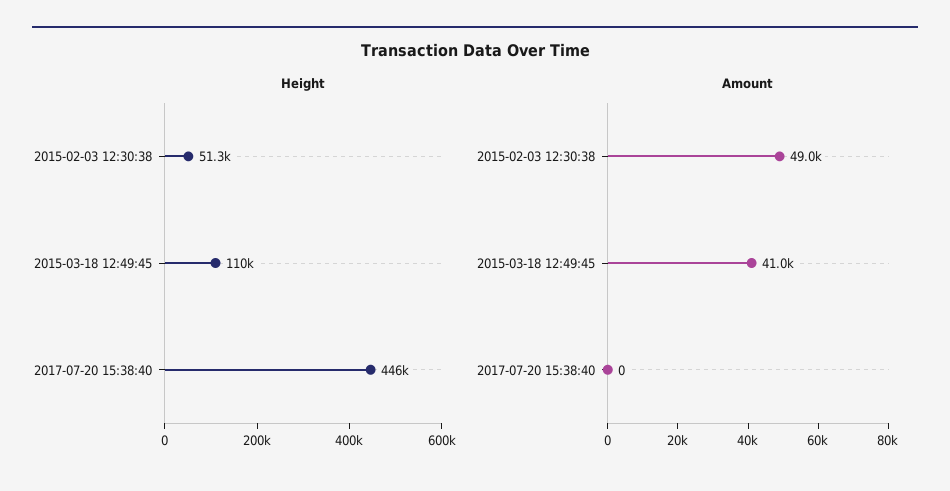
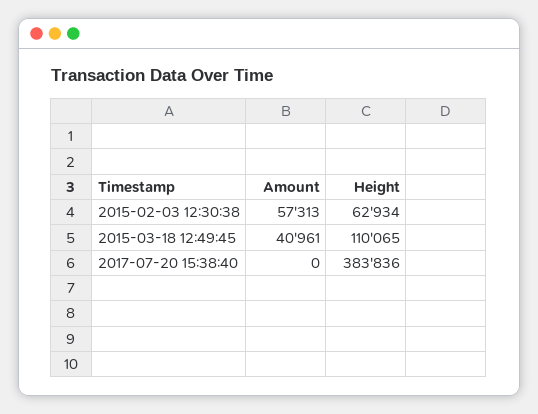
  {
    "Height": {
-     "2015-02-03 12:30:38": 51300,
+     "2015-02-03 12:30:38": 62934,
      "2015-03-18 12:49:45": 110065,
-     "2017-07-20 15:38:40": 446000
+     "2017-07-20 15:38:40": 383836
    },
    "Amount": {
-     "2015-02-03 12:30:38": 49000,
+     "2015-02-03 12:30:38": 57313,
      "2015-03-18 12:49:45": 40961,
      "2017-07-20 15:38:40": 0
    }
  }

